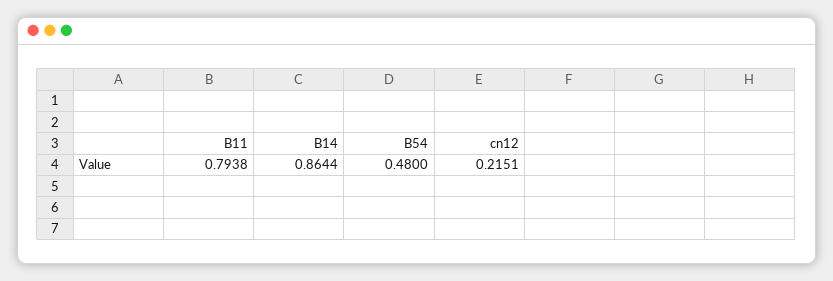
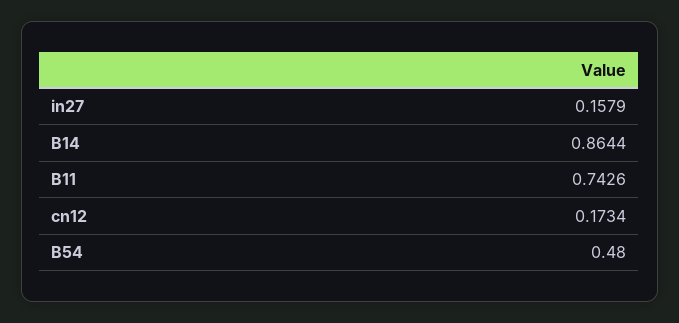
  {
-   "B11": 0.7938,
+   "B11": 0.7426,
    "B14": 0.8644,
    "B54": 0.48,
-   "cn12": 0.2151
+   "cn12": 0.1734,
+   "in27": 0.1579
  }

